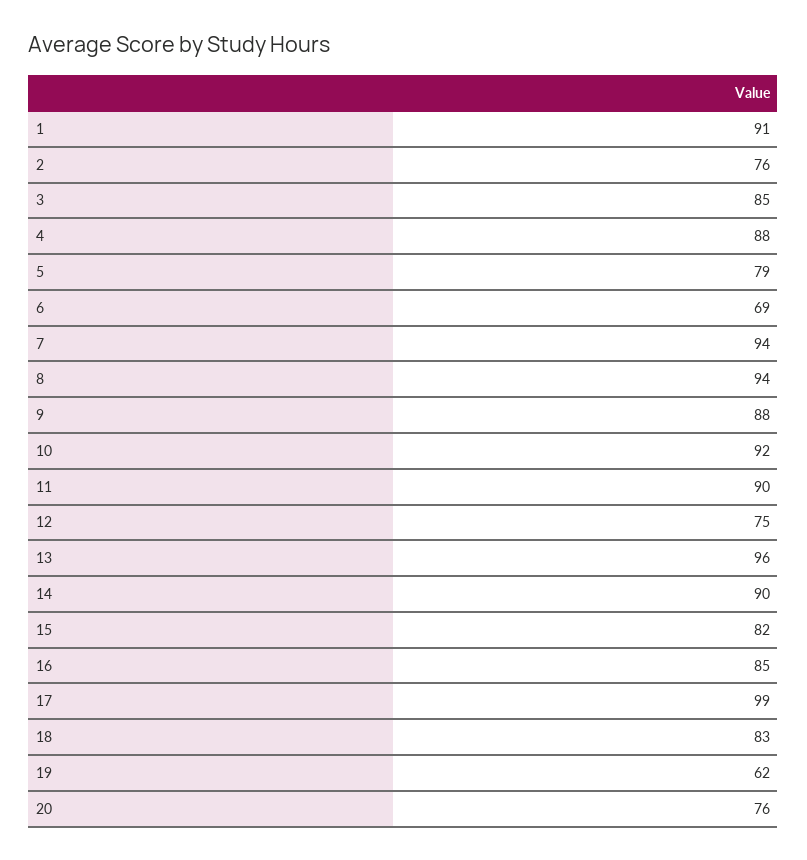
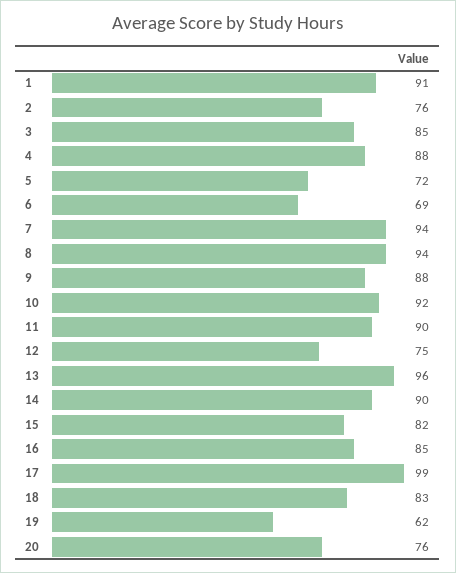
  {
    "1": 91,
    "2": 76,
    "3": 85,
    "4": 88,
-   "5": 79,
+   "5": 72,
    "6": 69,
    "7": 94,
    "8": 94,
    "9": 88,
    "10": 92,
    "11": 90,
    "12": 75,
    "13": 96,
    "14": 90,
    "15": 82,
    "16": 85,
    "17": 99,
    "18": 83,
    "19": 62,
    "20": 76
  }

